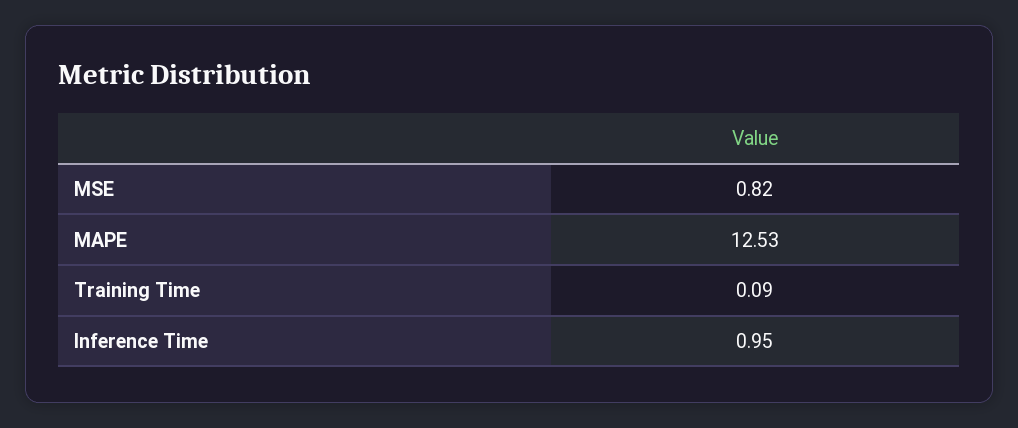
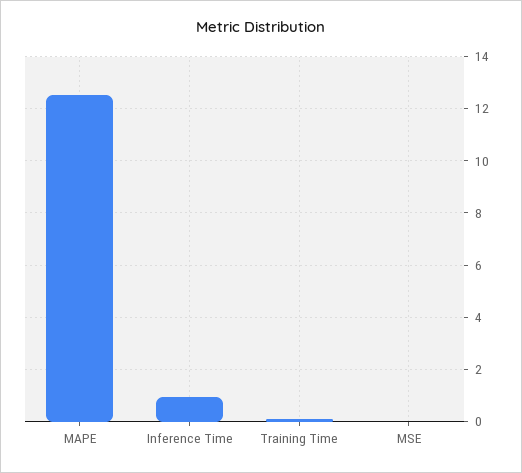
  {
-   "MSE": 0.82,
+   "MSE": 0,
    "MAPE": 12.53,
    "Training Time": 0.09,
    "Inference Time": 0.95
  }

